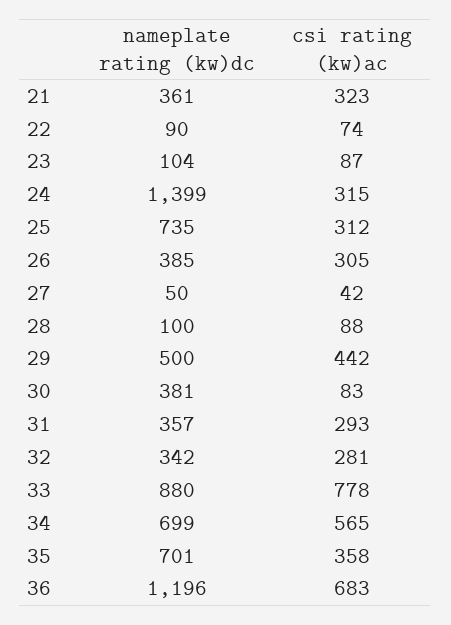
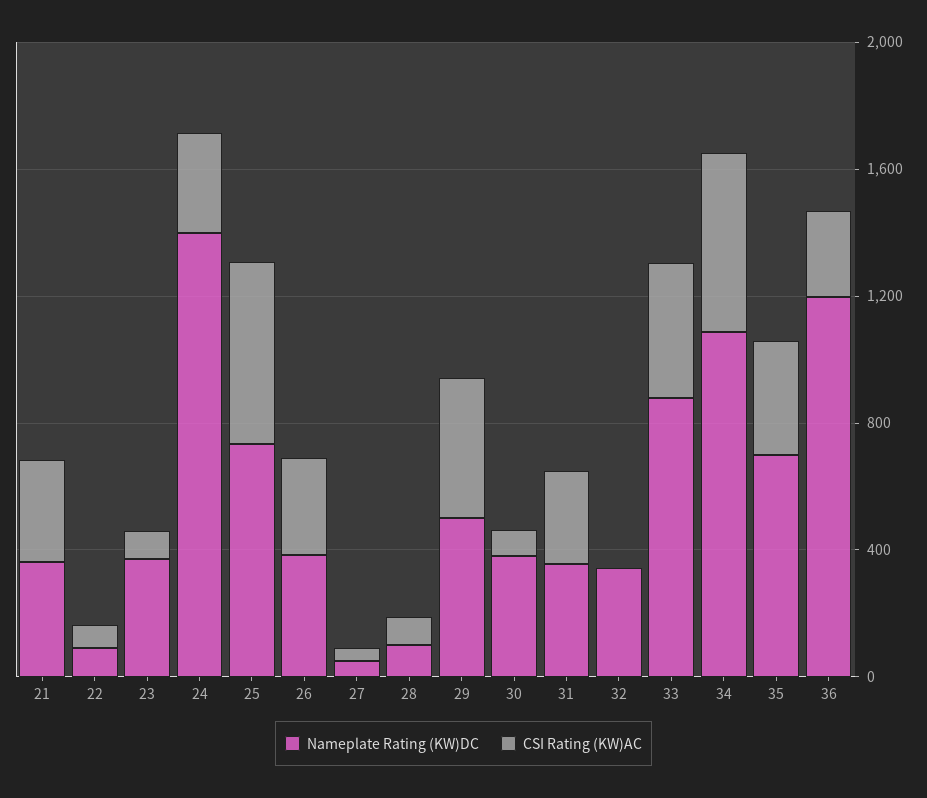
  {
    "nameplate rating (kw)dc": {
      "21": 361,
      "22": 90,
-     "23": 104,
+     "23": 400,
      "24": 1399,
      "25": 735,
      "26": 385,
      "27": 50,
      "28": 100,
      "29": 500,
      "30": 381,
      "31": 357,
      "32": 342,
      "33": 880,
-     "34": 699,
+     "34": 1100,
      "35": 701,
      "36": 1196
    },
    "csi rating (kw)ac": {
      "21": 323,
      "22": 74,
      "23": 87,
      "24": 315,
-     "25": 312,
+     "25": 600,
      "26": 305,
      "27": 42,
      "28": 88,
      "29": 442,
      "30": 83,
      "31": 293,
-     "32": 281,
+     "32": 0,
-     "33": 778,
+     "33": 400,
      "34": 565,
      "35": 358,
-     "36": 683
+     "36": 300
    }
  }

